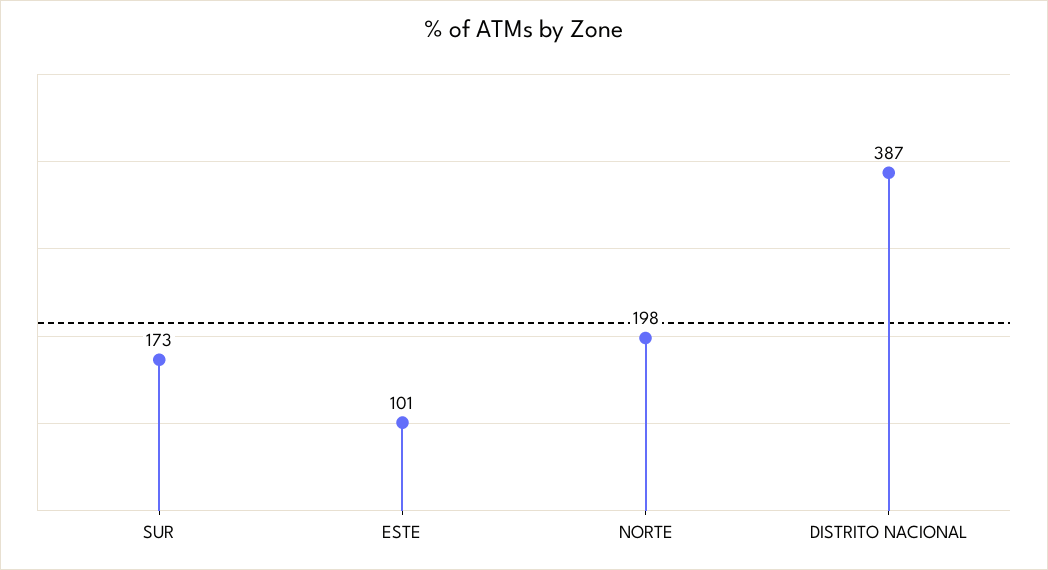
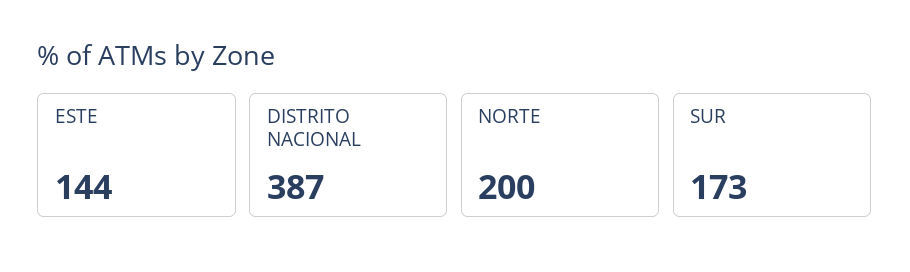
  {
    "SUR": 173,
-   "ESTE": 101,
+   "ESTE": 144,
-   "NORTE": 198,
+   "NORTE": 200,
    "DISTRITO NACIONAL": 387
  }

